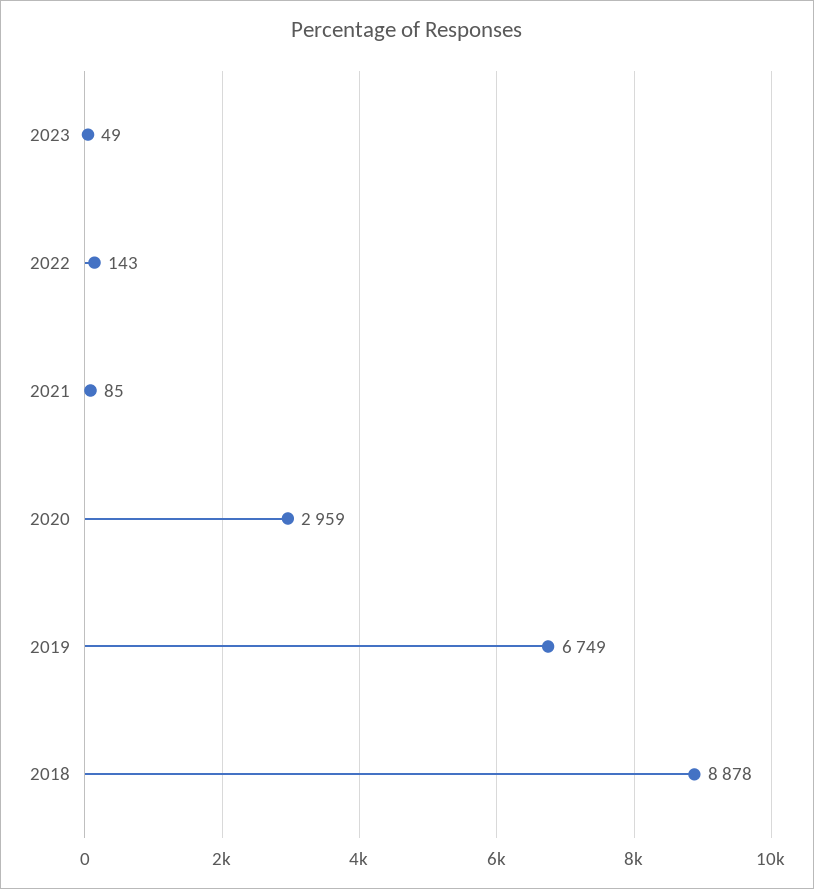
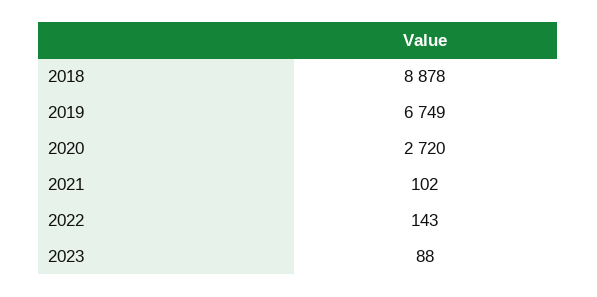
  {
-   "2023": 49,
+   "2023": 88,
    "2022": 143,
-   "2021": 85,
+   "2021": 102,
-   "2020": 2959,
+   "2020": 2720,
    "2019": 6749,
    "2018": 8878
  }

